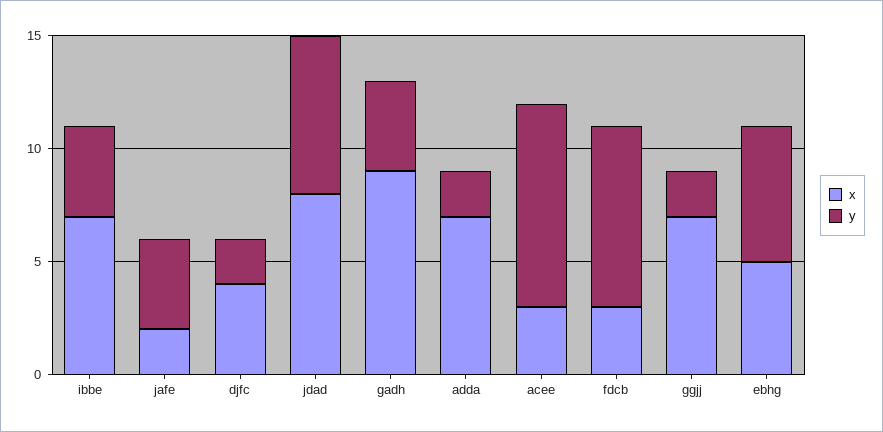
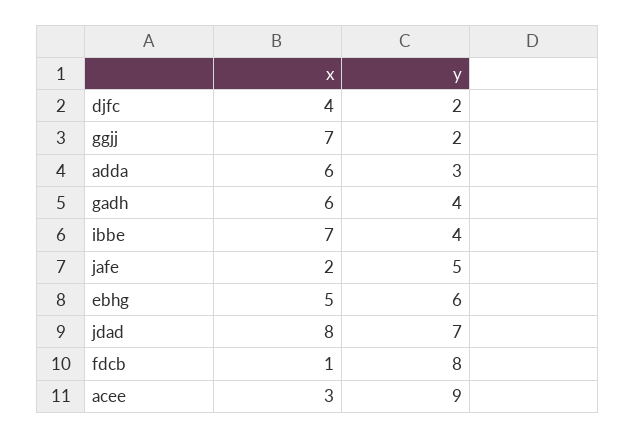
  {
    "x": {
      "ibbe": 7,
      "jafe": 2,
      "djfc": 4,
      "jdad": 8,
-     "gadh": 9,
+     "gadh": 6,
-     "adda": 7,
+     "adda": 6,
      "acee": 3,
-     "fdcb": 3,
+     "fdcb": 1,
      "ggjj": 7,
      "ebhg": 5
    },
    "y": {
      "ibbe": 4,
-     "jafe": 4,
+     "jafe": 5,
      "djfc": 2,
      "jdad": 7,
      "gadh": 4,
-     "adda": 2,
+     "adda": 3,
      "acee": 9,
      "fdcb": 8,
      "ggjj": 2,
      "ebhg": 6
    }
  }

